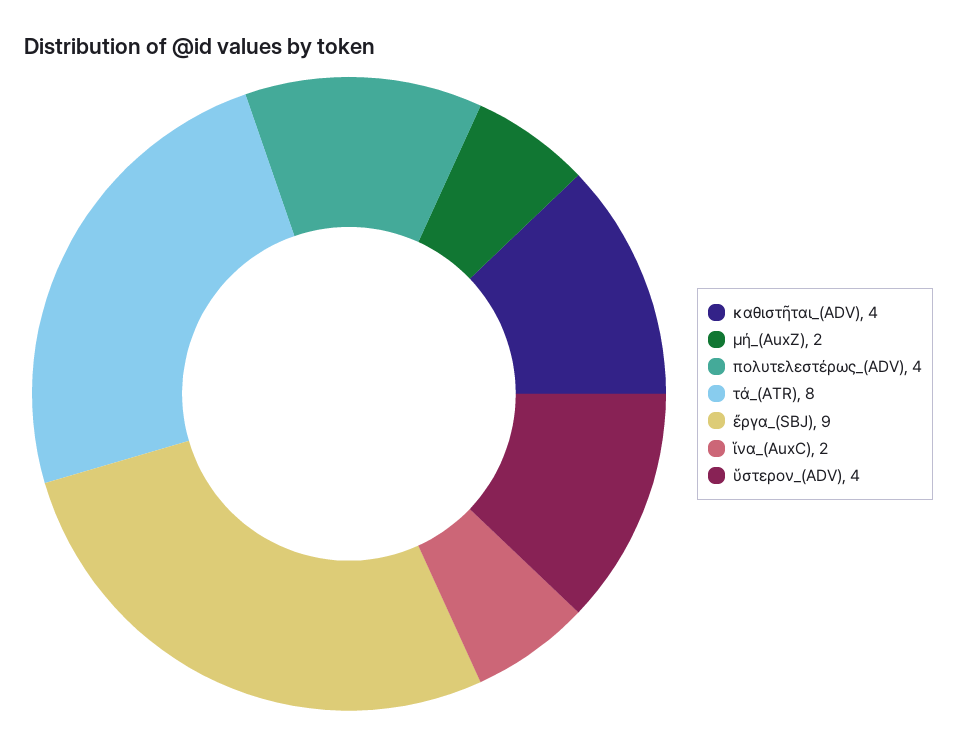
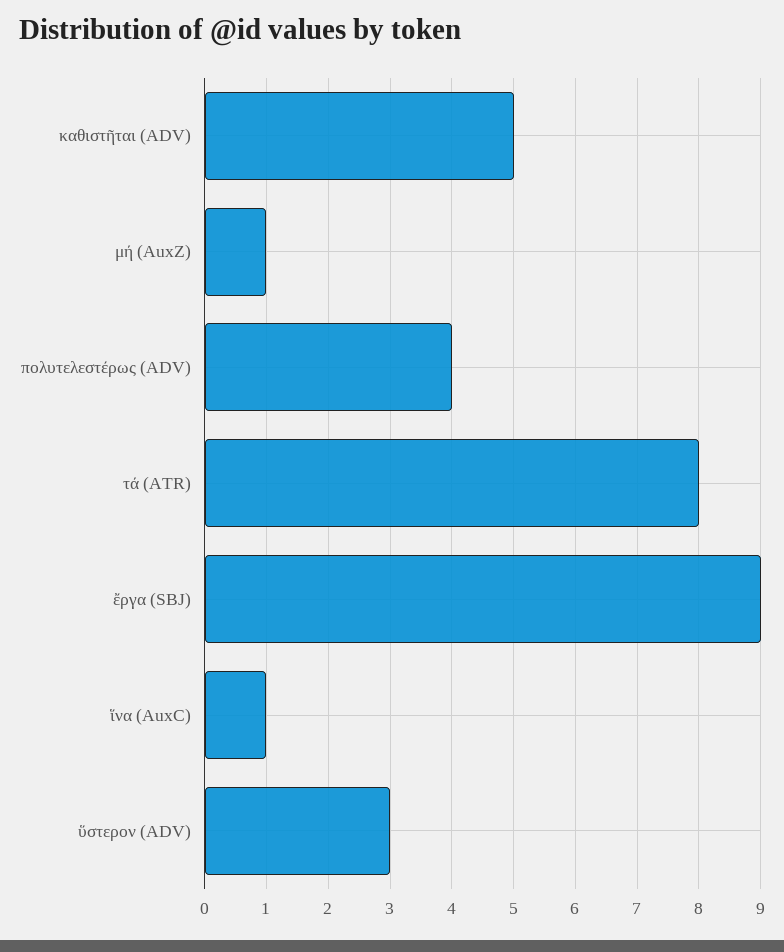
  {
-   "καθιστῆται_(ADV)": 4,
+   "καθιστῆται_(ADV)": 5,
-   "μή_(AuxZ)": 2,
+   "μή_(AuxZ)": 1,
    "πολυτελεστέρως_(ADV)": 4,
    "τά_(ATR)": 8,
    "ἔργα_(SBJ)": 9,
-   "ἵνα_(AuxC)": 2,
+   "ἵνα_(AuxC)": 1,
-   "ὕστερον_(ADV)": 4
+   "ὕστερον_(ADV)": 3
  }

